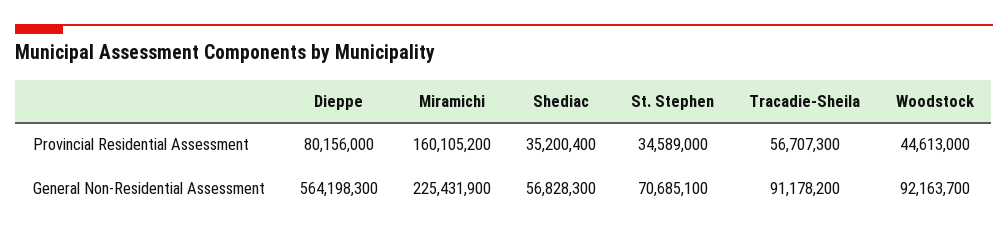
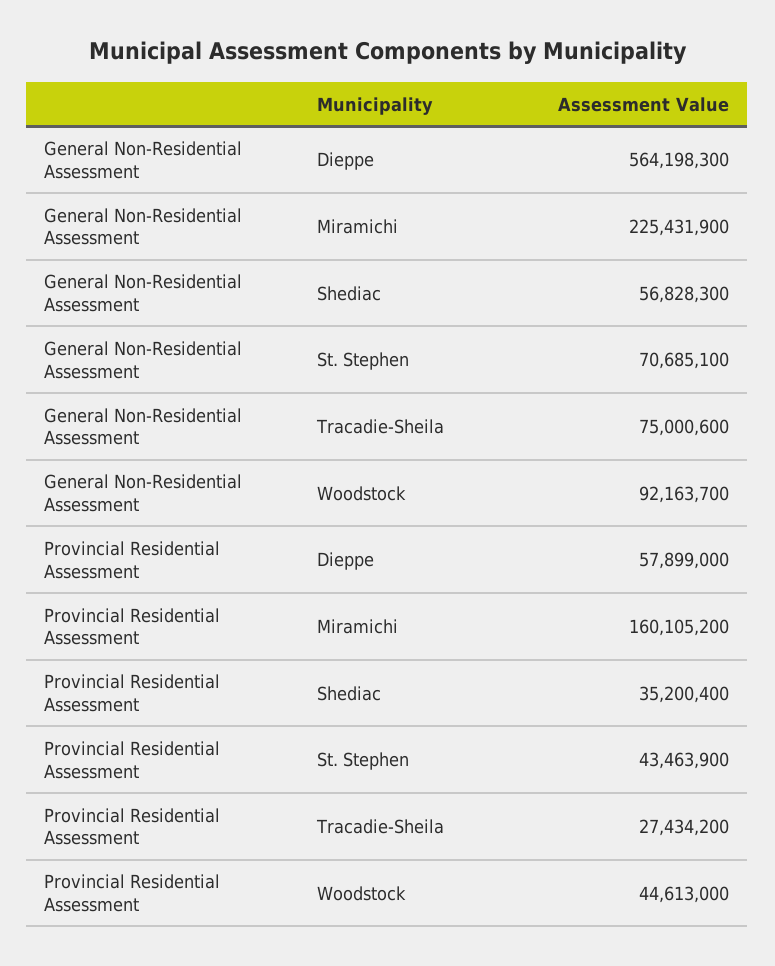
  {
    "Dieppe": {
-     "Provincial Residential Assessment": 80156000,
+     "Provincial Residential Assessment": 57899000,
      "General Non-Residential Assessment": 564198300
    },
    "Miramichi": {
      "Provincial Residential Assessment": 160105200,
      "General Non-Residential Assessment": 225431900
    },
    "Shediac": {
      "Provincial Residential Assessment": 35200400,
      "General Non-Residential Assessment": 56828300
    },
    "St. Stephen": {
-     "Provincial Residential Assessment": 34589000,
+     "Provincial Residential Assessment": 43463900,
      "General Non-Residential Assessment": 70685100
    },
    "Tracadie-Sheila": {
-     "Provincial Residential Assessment": 56707300,
+     "Provincial Residential Assessment": 27434200,
-     "General Non-Residential Assessment": 91178200
+     "General Non-Residential Assessment": 75000600
    },
    "Woodstock": {
      "Provincial Residential Assessment": 44613000,
      "General Non-Residential Assessment": 92163700
    }
  }

